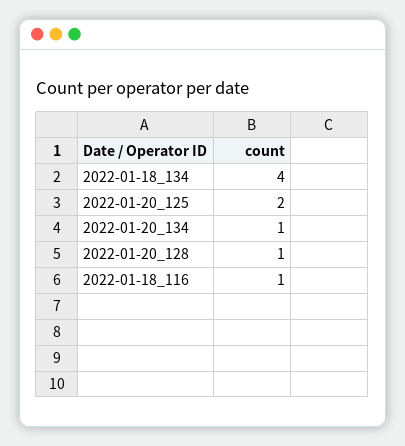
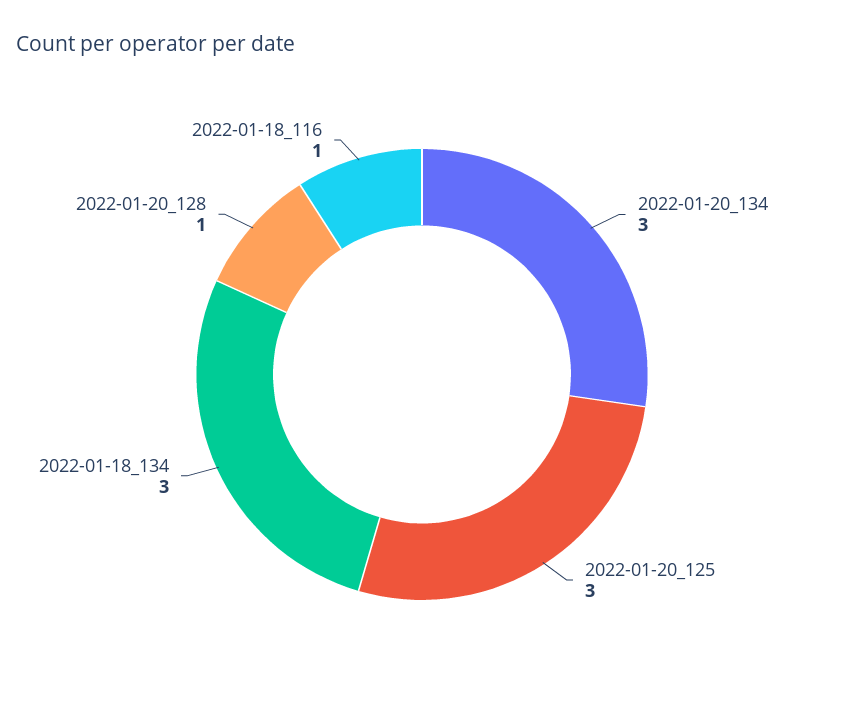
  {
-   "2022-01-18_134": 4,
+   "2022-01-18_134": 3,
-   "2022-01-20_125": 2,
+   "2022-01-20_125": 3,
-   "2022-01-20_134": 1,
+   "2022-01-20_134": 3,
    "2022-01-20_128": 1,
    "2022-01-18_116": 1
  }

